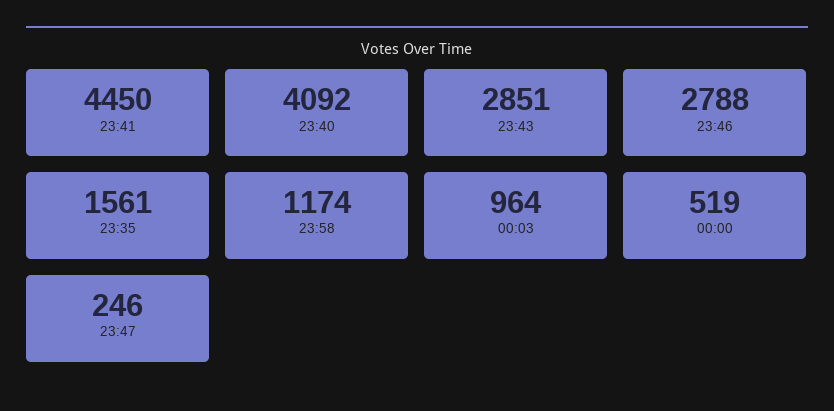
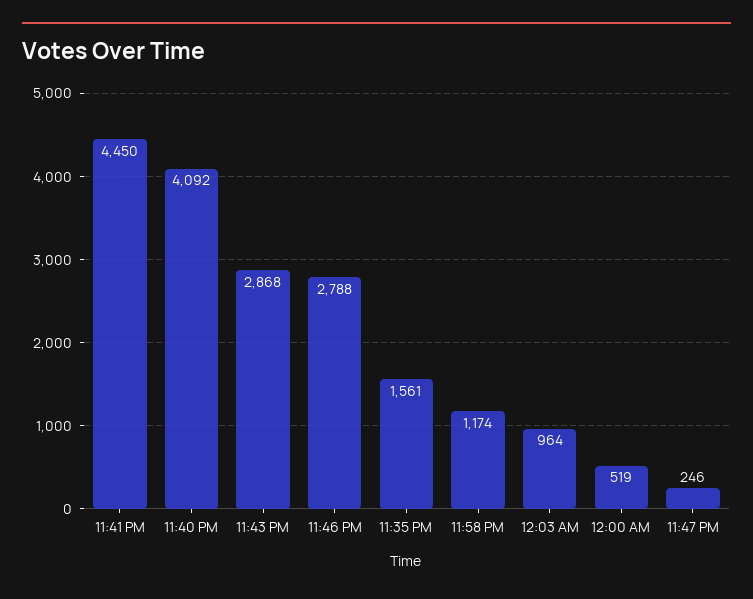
  {
    "23:41": 4450,
    "23:40": 4092,
-   "23:43": 2851,
+   "23:43": 2868,
    "23:46": 2788,
    "23:35": 1561,
    "23:58": 1174,
    "00:03": 964,
    "00:00": 519,
    "23:47": 246
  }

